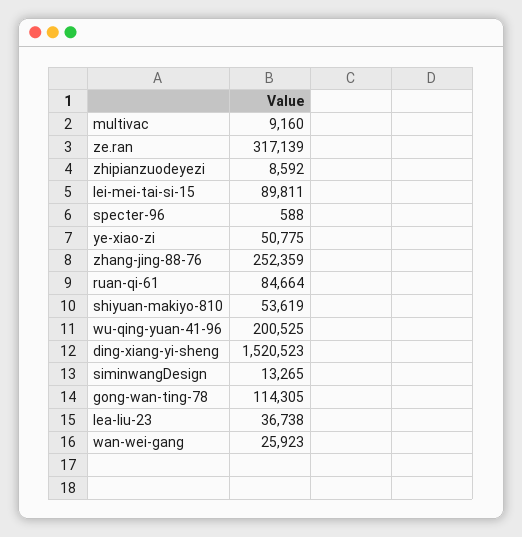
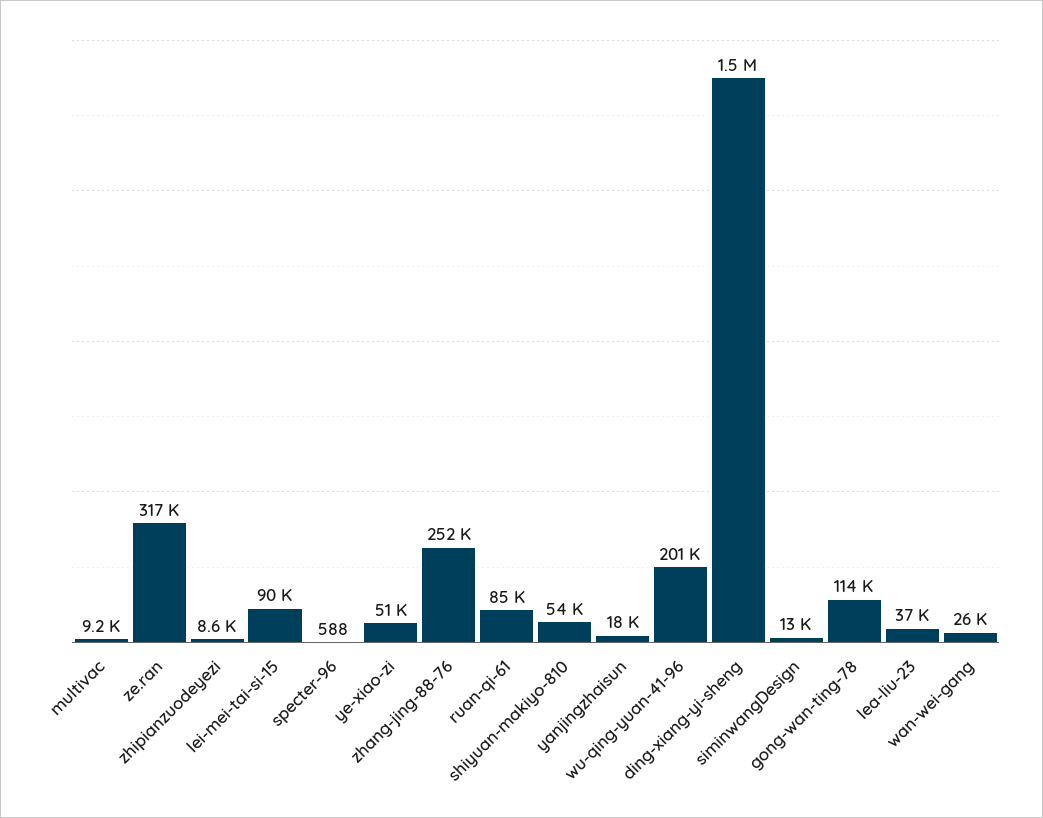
  {
    "multivac": 9160,
    "ze.ran": 317139,
    "zhipianzuodeyezi": 8592,
    "lei-mei-tai-si-15": 89811,
    "specter-96": 588,
    "ye-xiao-zi": 50775,
    "zhang-jing-88-76": 252359,
    "ruan-qi-61": 84664,
    "shiyuan-makiyo-810": 53619,
    "wu-qing-yuan-41-96": 200525,
    "ding-xiang-yi-sheng": 1520523,
    "siminwangDesign": 13265,
    "gong-wan-ting-78": 114305,
    "lea-liu-23": 36738,
-   "wan-wei-gang": 25923
+   "wan-wei-gang": 25923,
+   "yanjingzhaisun": 18000
  }

